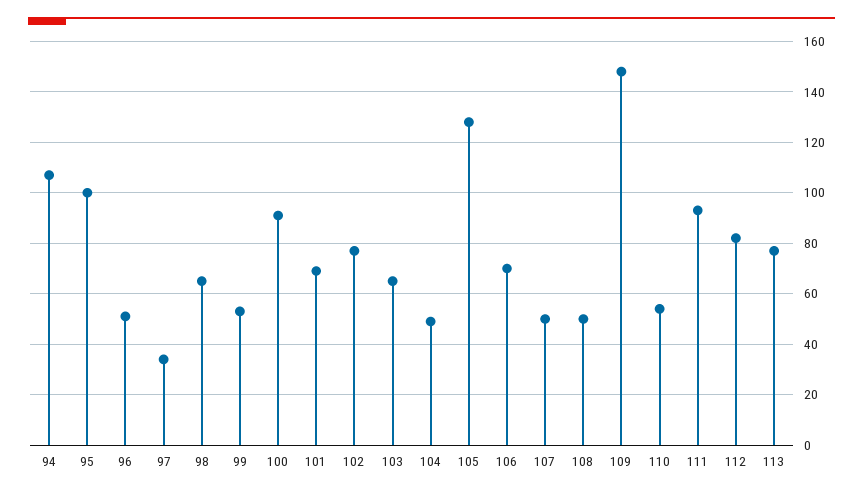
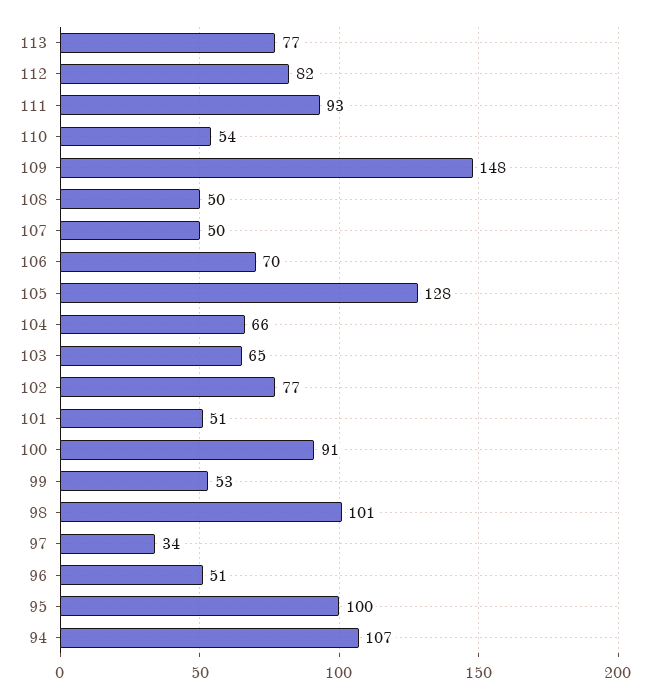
  {
    "94": 107,
    "95": 100,
    "96": 51,
    "97": 34,
-   "98": 65,
+   "98": 101,
    "99": 53,
    "100": 91,
-   "101": 70,
+   "101": 51,
    "102": 77,
    "103": 65,
-   "104": 50,
+   "104": 66,
    "105": 128,
    "106": 70,
    "107": 50,
    "108": 50,
    "109": 148,
    "110": 54,
    "111": 93,
    "112": 82,
    "113": 77
  }

